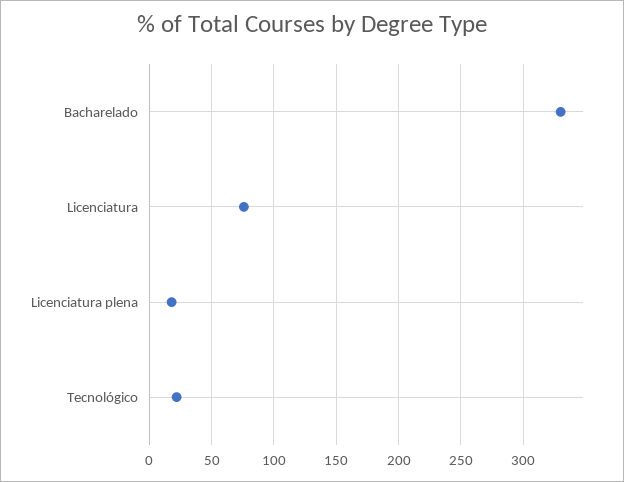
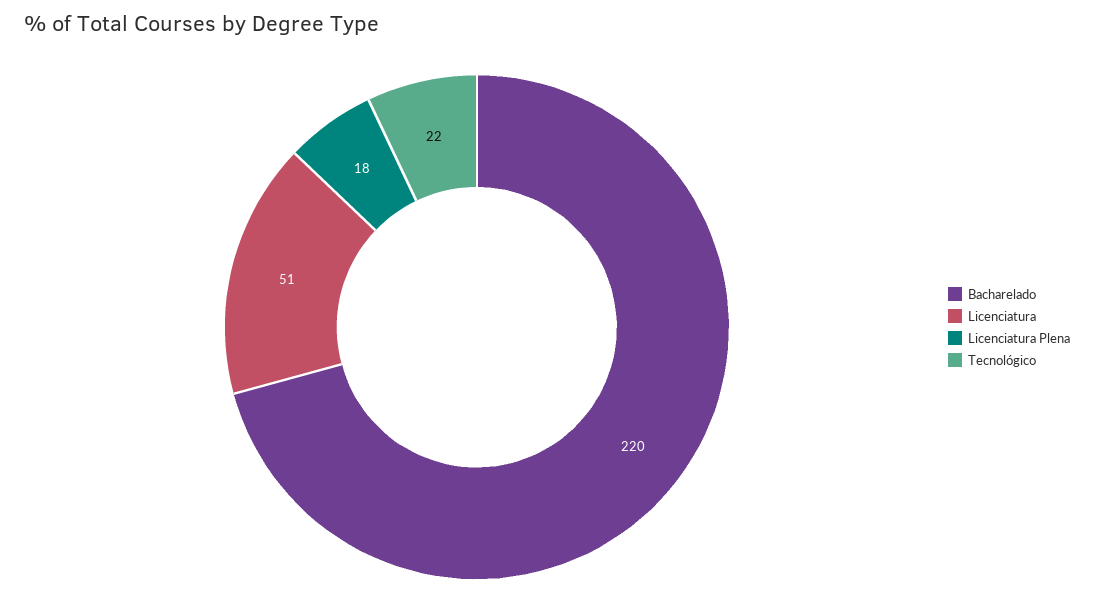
  {
-   "Bacharelado": 330,
+   "Bacharelado": 220,
-   "Licenciatura": 75,
+   "Licenciatura": 51,
    "Licenciatura plena": 18,
    "Tecnológico": 22
  }

